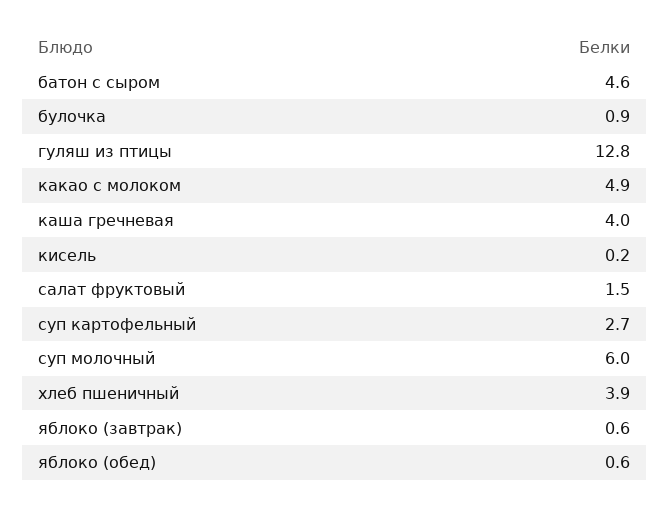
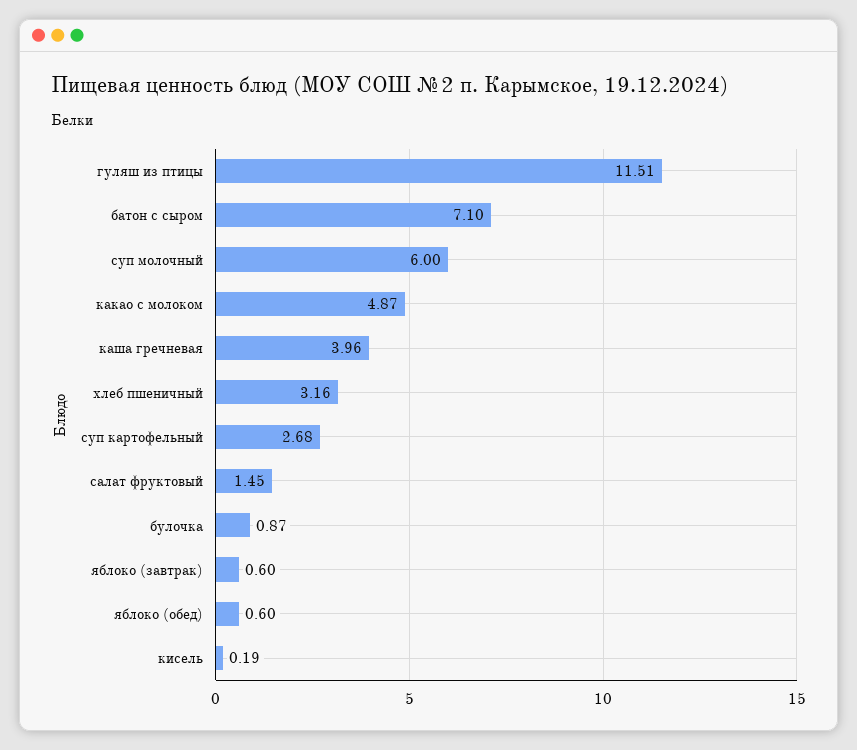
  {
-   "батон с сыром": 4.6,
+   "батон с сыром": 7.1,
    "булочка": 0.87,
-   "гуляш из птицы": 12.8,
+   "гуляш из птицы": 11.51,
    "какао с молоком": 4.87,
    "каша гречневая": 3.96,
    "кисель": 0.19,
    "салат фруктовый": 1.45,
    "суп картофельный": 2.68,
    "суп молочный": 6,
-   "хлеб пшеничный": 3.9,
+   "хлеб пшеничный": 3.16,
    "яблоко (завтрак)": 0.6,
    "яблоко (обед)": 0.6
  }

